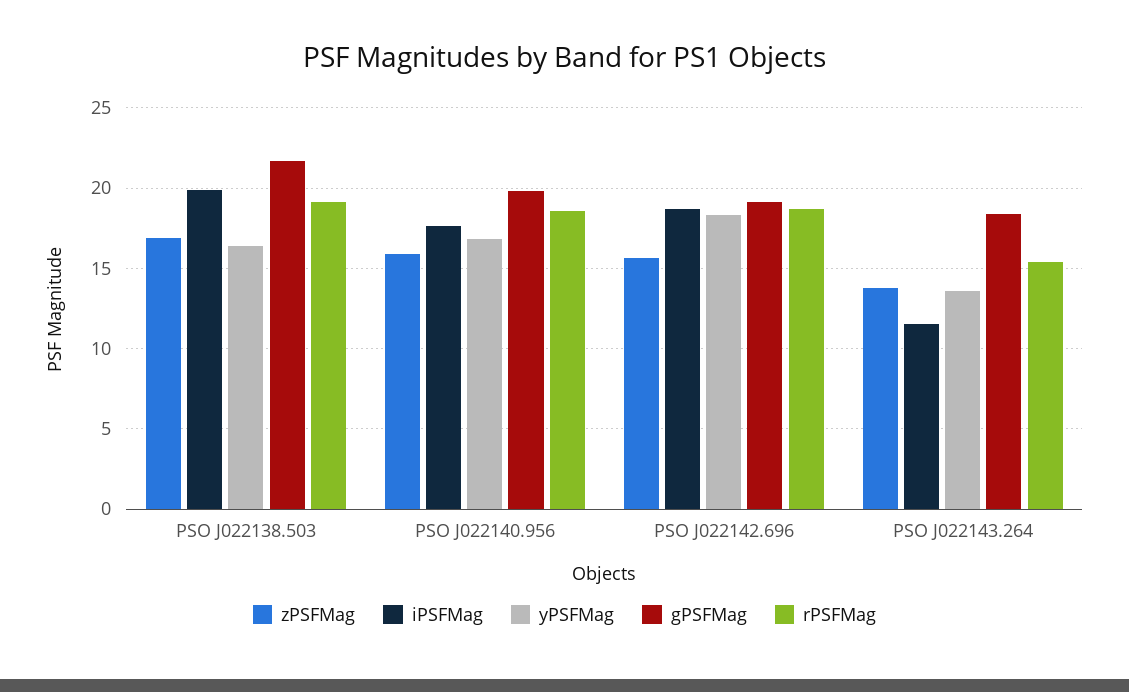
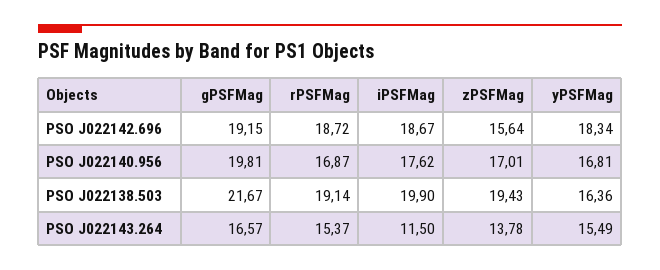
  {
    "zPSFMag": {
-     "PSO J022138.503": 17,
+     "PSO J022138.503": 19.43,
-     "PSO J022140.956": 16,
+     "PSO J022140.956": 17.01,
      "PSO J022142.696": 15.64,
      "PSO J022143.264": 13.78
    },
    "iPSFMag": {
      "PSO J022138.503": 19.9,
      "PSO J022140.956": 17.62,
      "PSO J022142.696": 18.67,
      "PSO J022143.264": 11.5
    },
    "yPSFMag": {
      "PSO J022138.503": 16.36,
      "PSO J022140.956": 16.81,
      "PSO J022142.696": 18.34,
-     "PSO J022143.264": 13.5
+     "PSO J022143.264": 15.49
    },
    "gPSFMag": {
      "PSO J022138.503": 21.67,
      "PSO J022140.956": 19.81,
      "PSO J022142.696": 19.15,
-     "PSO J022143.264": 18.5
+     "PSO J022143.264": 16.57
    },
    "rPSFMag": {
      "PSO J022138.503": 19.14,
-     "PSO J022140.956": 18.5,
+     "PSO J022140.956": 16.87,
      "PSO J022142.696": 18.72,
      "PSO J022143.264": 15.37
    }
  }

